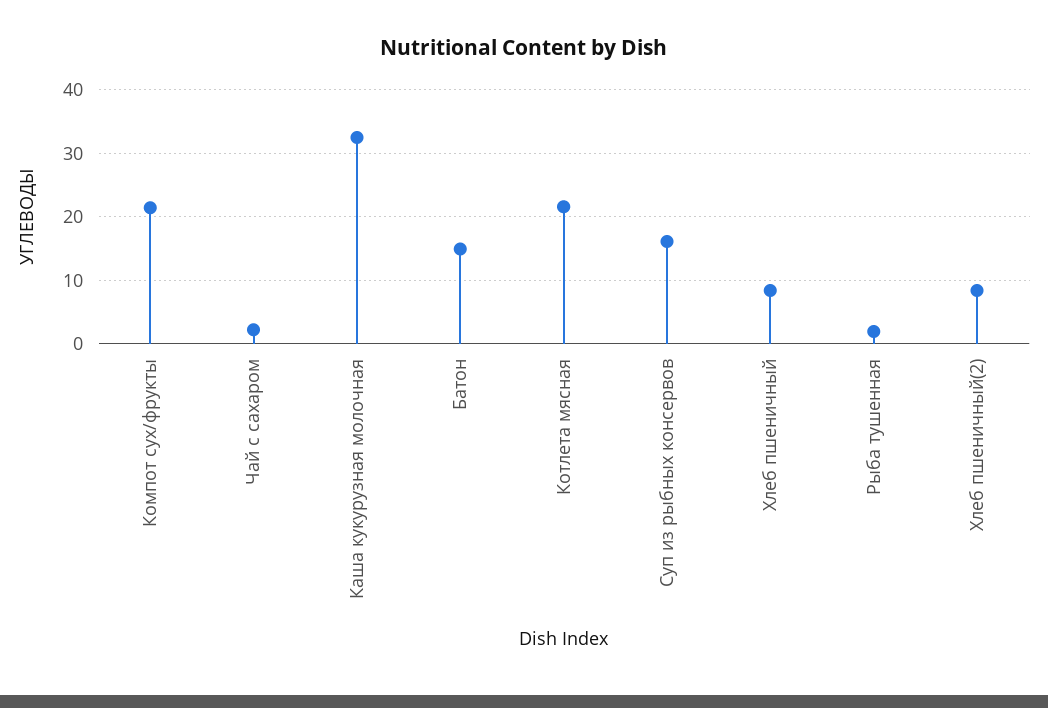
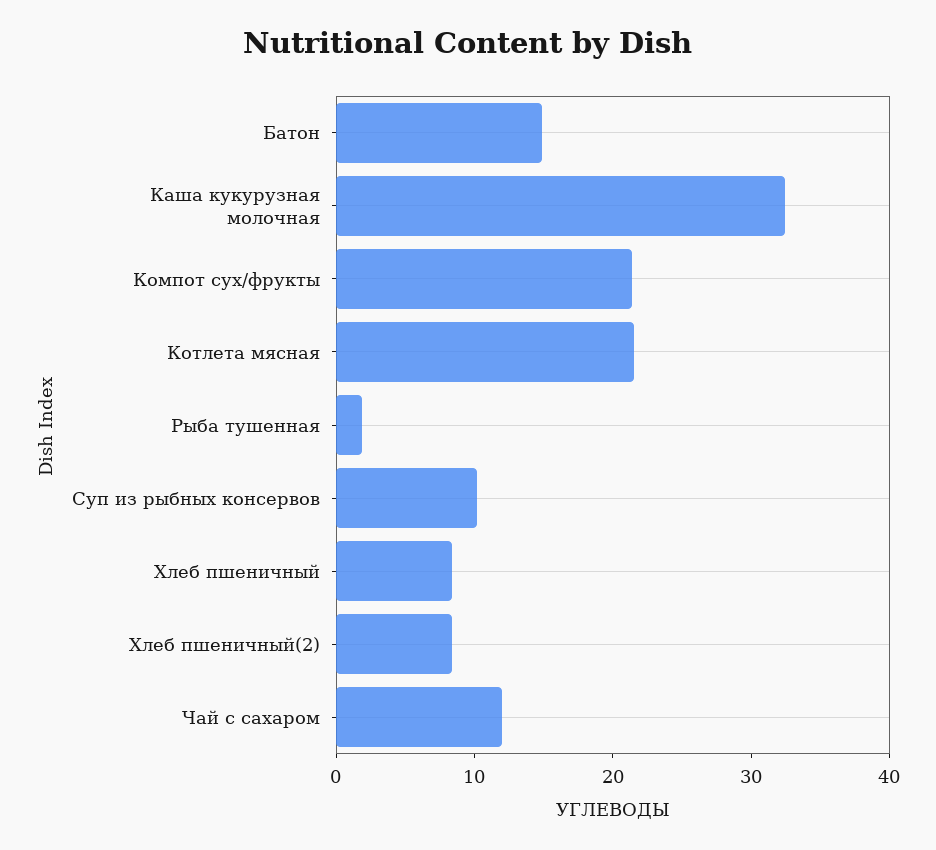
  {
    "Компот сух/фрукты": 21,
-   "Чай с сахаром": 2,
+   "Чай с сахаром": 12,
    "Каша кукурузная молочная": 32,
    "Батон": 15,
    "Котлета мясная": 22,
-   "Суп из рыбных консервов": 16,
+   "Суп из рыбных консервов": 10,
    "Хлеб пшеничный": 8,
    "Рыба тушенная": 2,
    "Хлеб пшеничный(2)": 8
  }

